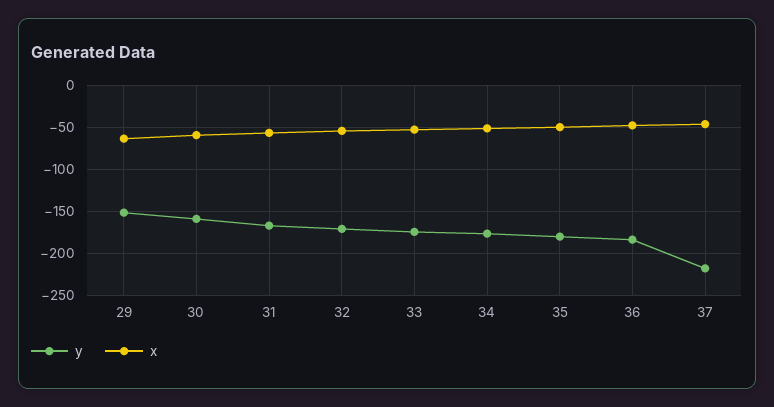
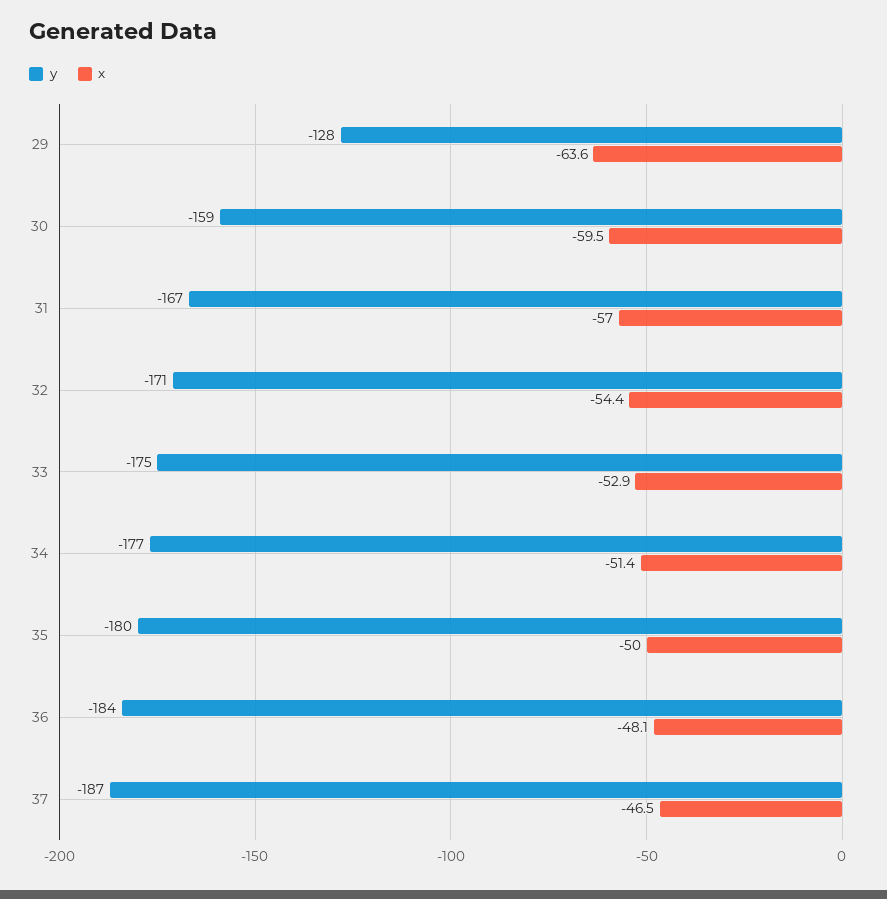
  {
    "y": {
-     "29": -150,
+     "29": -128,
      "30": -159,
      "31": -167,
      "32": -171,
      "33": -175,
      "34": -177,
      "35": -180,
      "36": -184,
-     "37": -220
+     "37": -187
    },
    "x": {
      "29": -63.6,
      "30": -59.5,
      "31": -57,
      "32": -54.4,
      "33": -52.9,
      "34": -51.4,
      "35": -50,
      "36": -48.1,
      "37": -46.5
    }
  }

